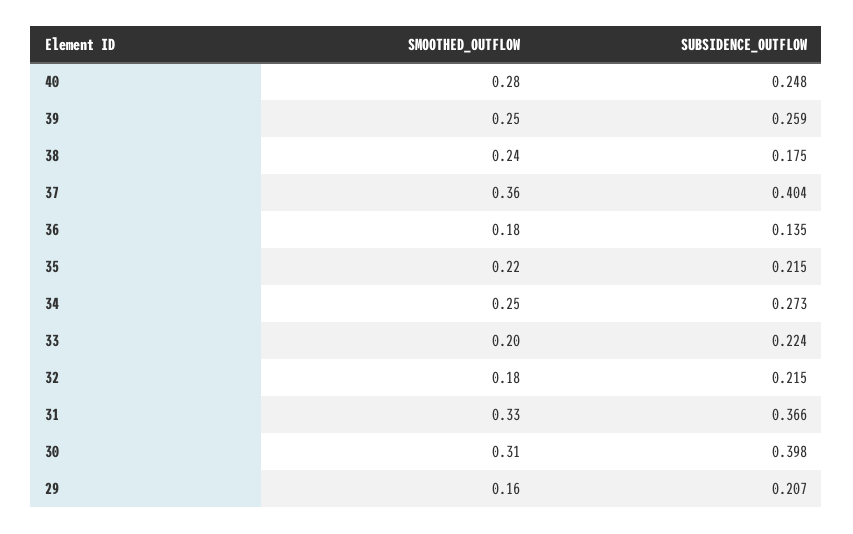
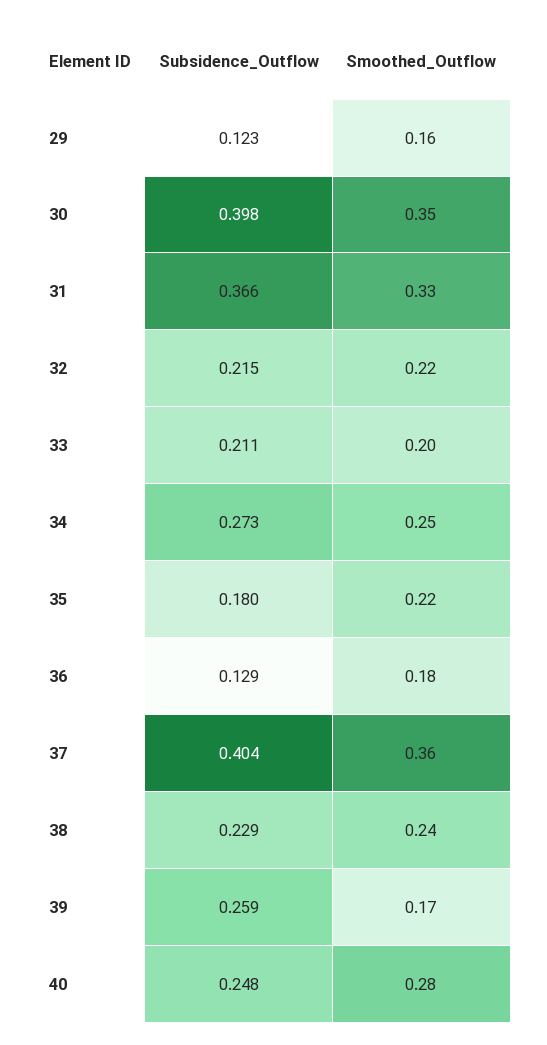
  {
    "SMOOTHED_OUTFLOW": {
      "40": 0.28,
-     "39": 0.25,
+     "39": 0.17,
      "38": 0.24,
      "37": 0.36,
      "36": 0.18,
      "35": 0.22,
      "34": 0.25,
      "33": 0.2,
-     "32": 0.18,
+     "32": 0.22,
      "31": 0.33,
-     "30": 0.31,
+     "30": 0.35,
      "29": 0.16
    },
    "SUBSIDENCE_OUTFLOW": {
      "40": 0.248,
      "39": 0.259,
-     "38": 0.175,
+     "38": 0.229,
      "37": 0.404,
-     "36": 0.135,
+     "36": 0.129,
-     "35": 0.215,
+     "35": 0.18,
      "34": 0.273,
-     "33": 0.224,
+     "33": 0.211,
      "32": 0.215,
      "31": 0.366,
      "30": 0.398,
-     "29": 0.207
+     "29": 0.123
    }
  }

